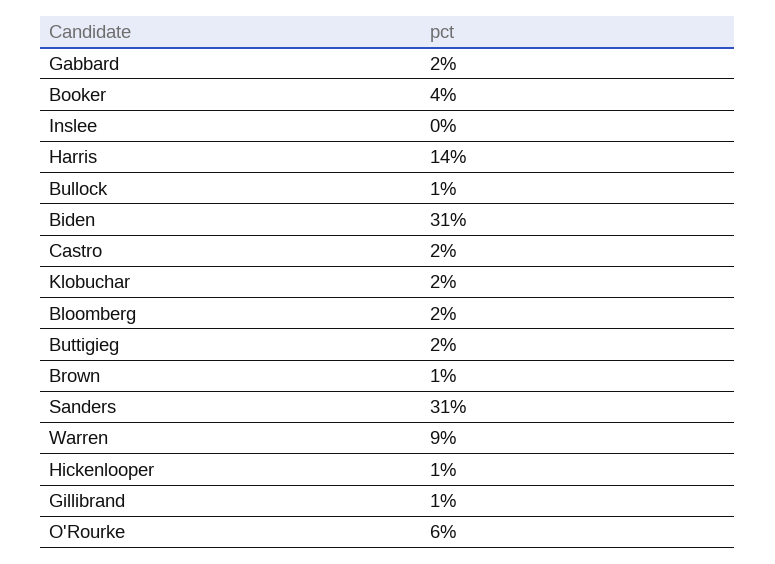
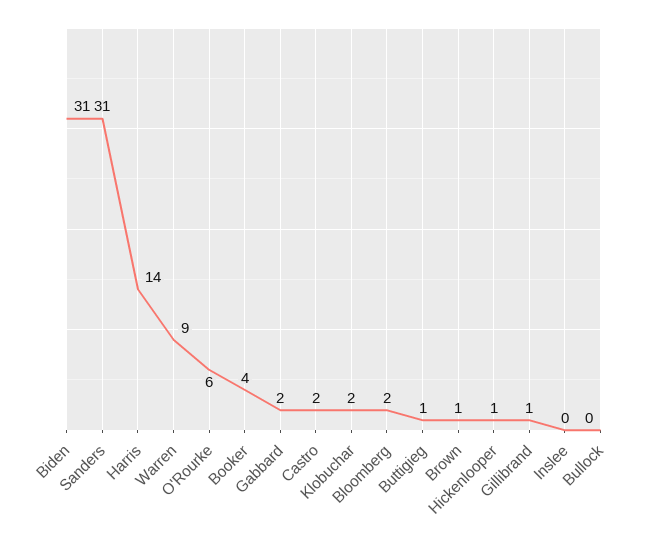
  {
    "Gabbard": 2,
    "Booker": 4,
    "Inslee": 0,
    "Harris": 14,
-   "Bullock": 1,
+   "Bullock": 0,
    "Biden": 31,
    "Castro": 2,
    "Klobuchar": 2,
    "Bloomberg": 2,
-   "Buttigieg": 2,
+   "Buttigieg": 1,
    "Brown": 1,
    "Sanders": 31,
    "Warren": 9,
    "Hickenlooper": 1,
    "Gillibrand": 1,
    "O'Rourke": 6
  }

